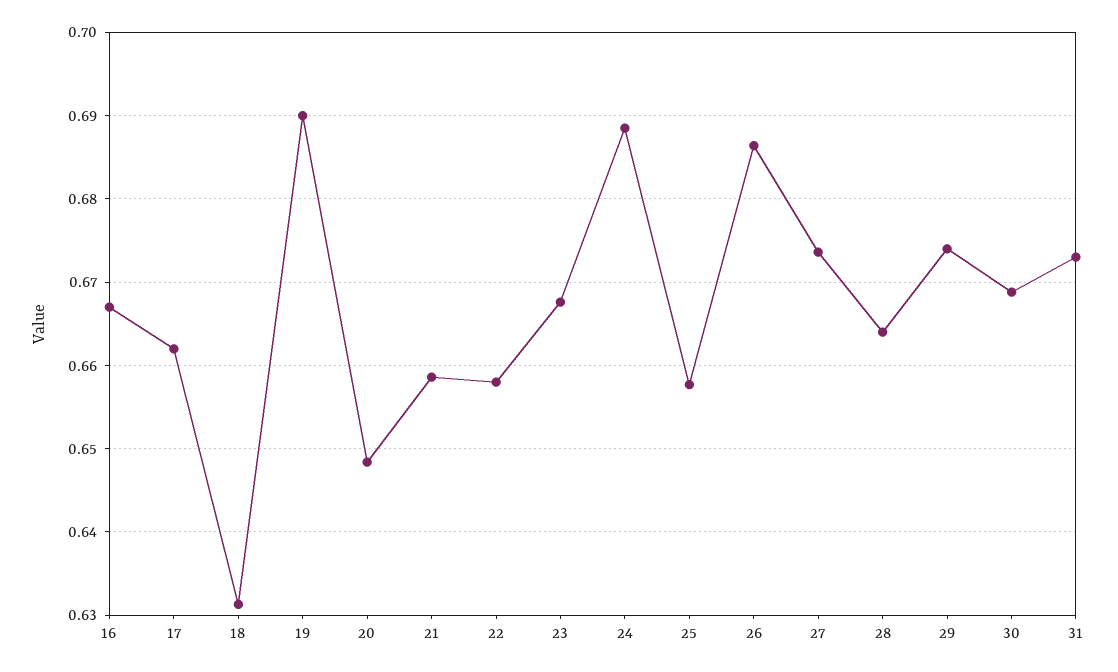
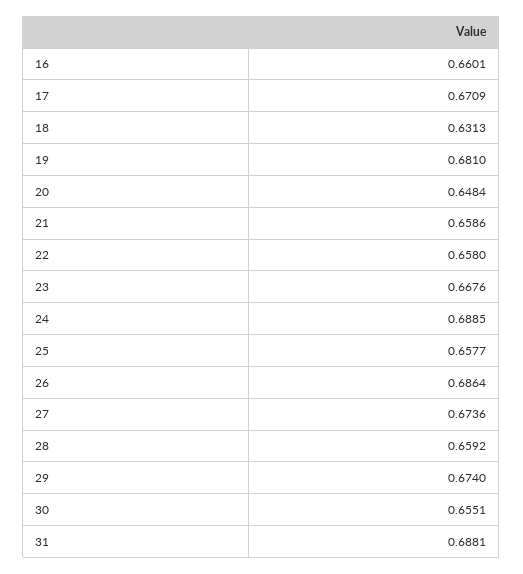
  {
-   "16": 0.667,
+   "16": 0.6601,
-   "17": 0.662,
+   "17": 0.6709,
    "18": 0.6313,
-   "19": 0.69,
+   "19": 0.681,
    "20": 0.6484,
    "21": 0.6586,
    "22": 0.658,
    "23": 0.6676,
    "24": 0.6885,
    "25": 0.6577,
    "26": 0.6864,
    "27": 0.6736,
-   "28": 0.664,
+   "28": 0.6592,
    "29": 0.674,
-   "30": 0.669,
+   "30": 0.6551,
-   "31": 0.673
+   "31": 0.6881
  }

